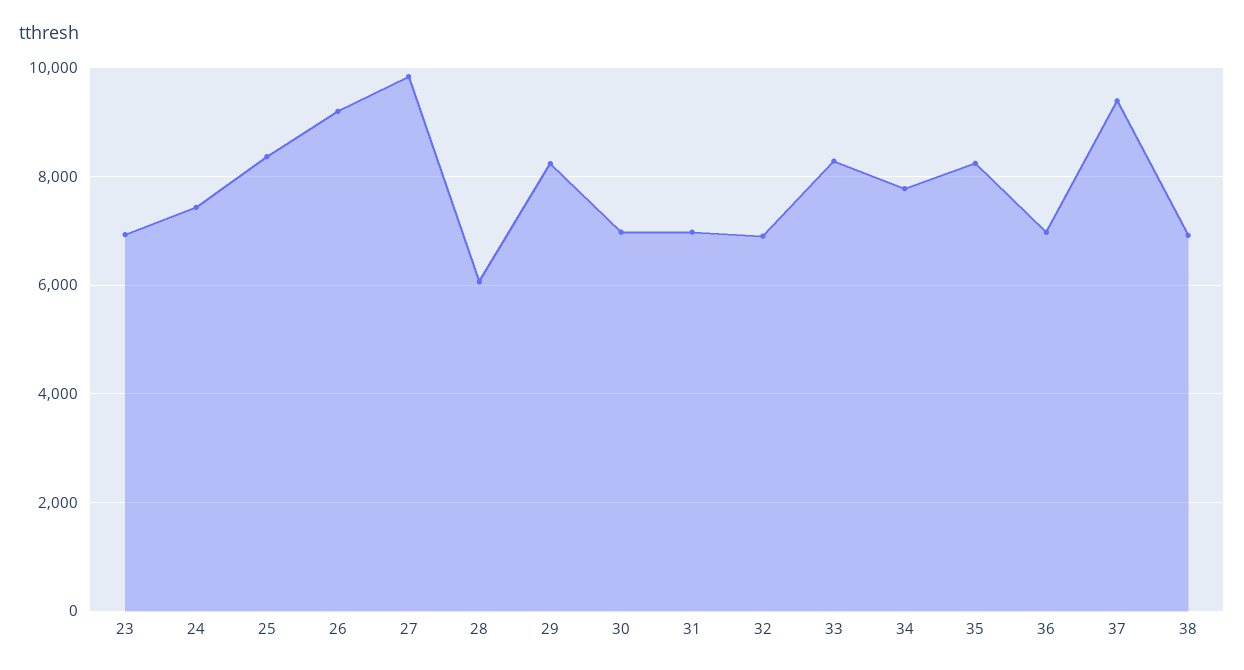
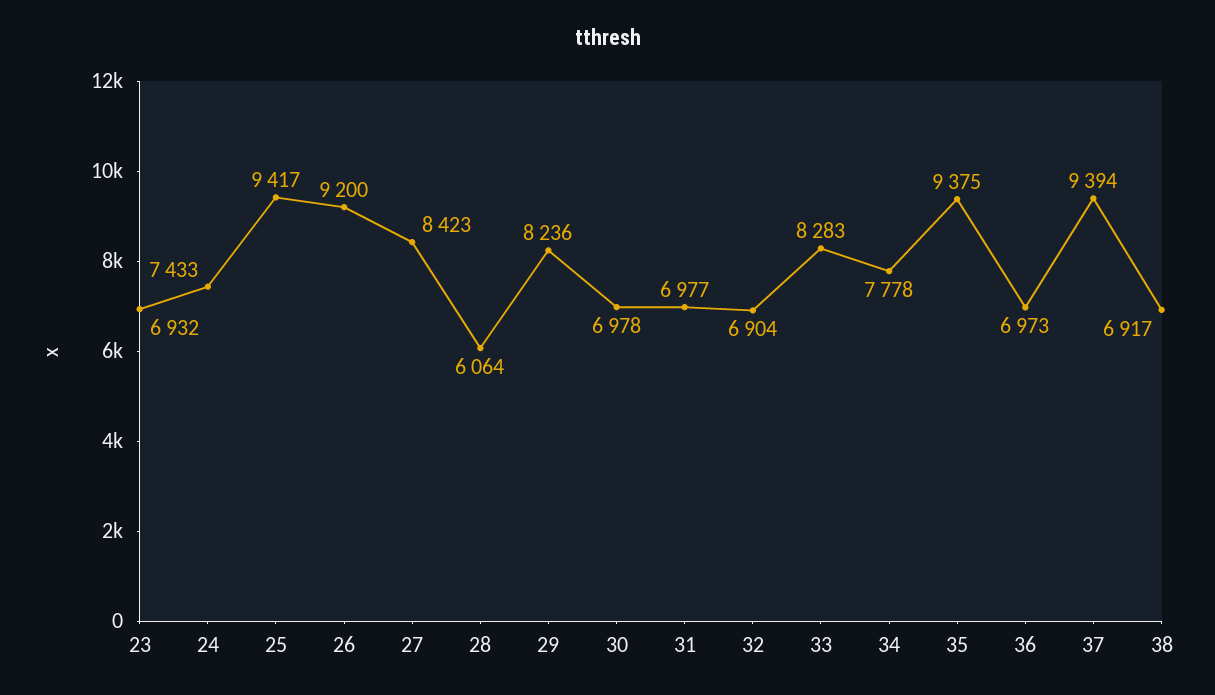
  {
    "23": 6932,
    "24": 7433,
-   "25": 8400,
+   "25": 9417,
    "26": 9200,
-   "27": 9800,
+   "27": 8423,
    "28": 6064,
    "29": 8236,
    "30": 6978,
    "31": 6977,
    "32": 6904,
    "33": 8283,
    "34": 7778,
-   "35": 8200,
+   "35": 9375,
    "36": 6973,
    "37": 9394,
    "38": 6917
  }

